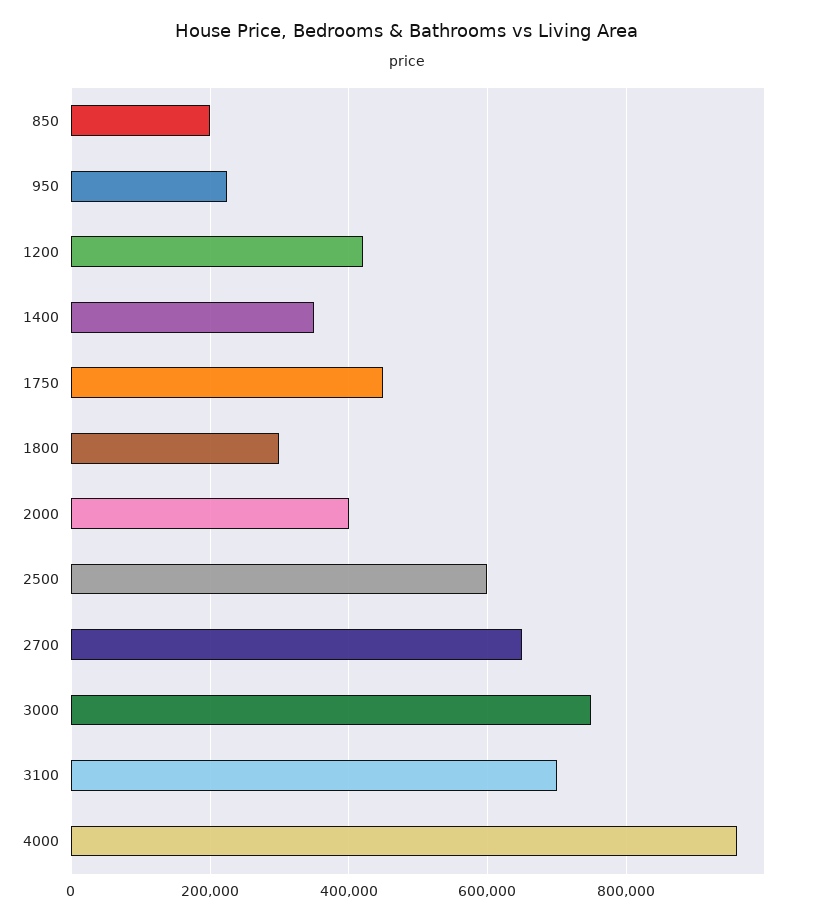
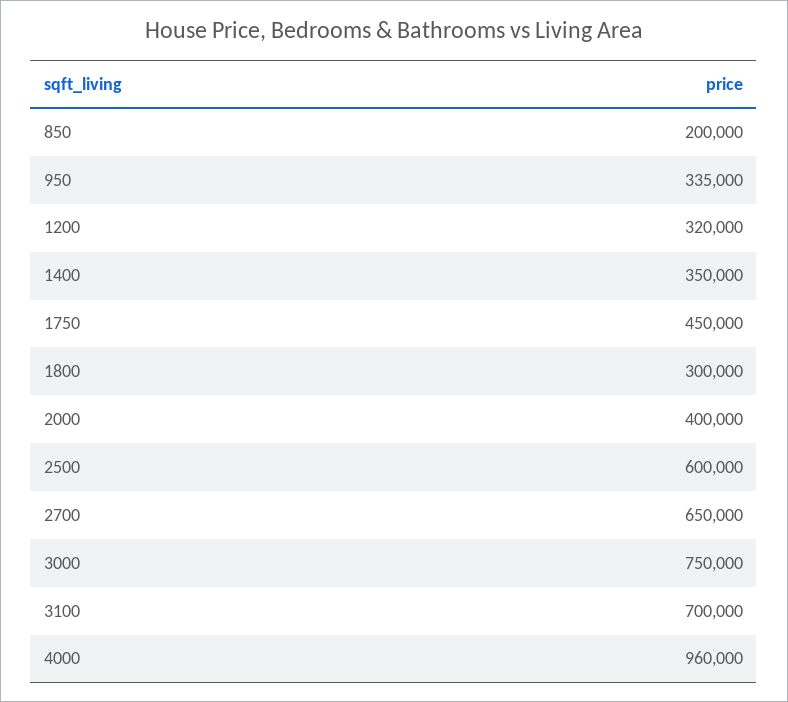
  {
    "850": 200000,
-   "950": 220000,
+   "950": 335000,
-   "1200": 420000,
+   "1200": 320000,
    "1400": 350000,
    "1750": 450000,
    "1800": 300000,
    "2000": 400000,
    "2500": 600000,
    "2700": 650000,
    "3000": 750000,
    "3100": 700000,
    "4000": 960000
  }

